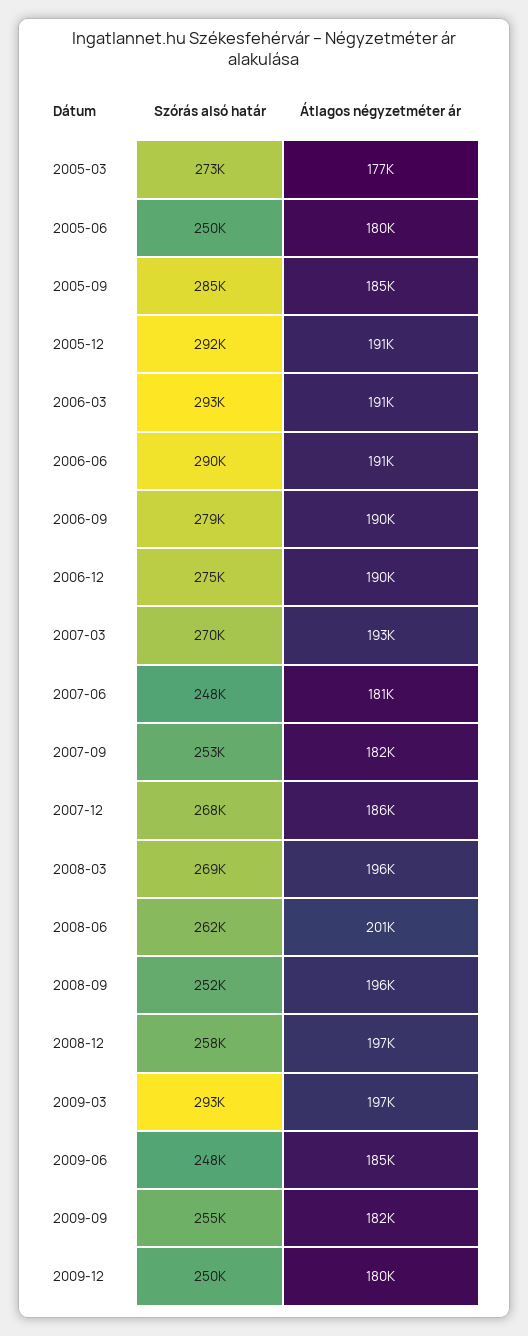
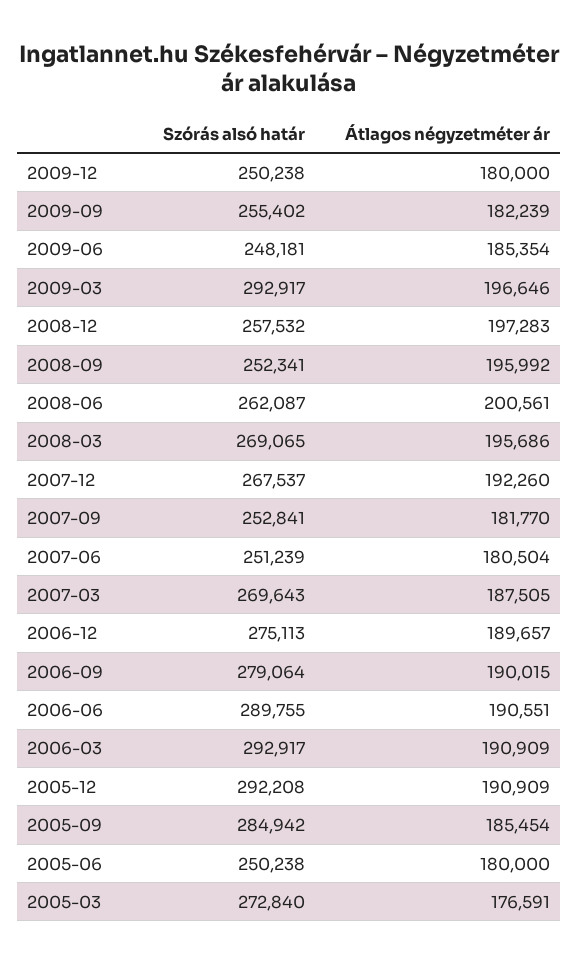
  {
    "Szórás alsó határ": {
      "2005-03": 272840,
      "2005-06": 250238,
      "2005-09": 284942,
      "2005-12": 292208,
      "2006-03": 292917,
      "2006-06": 289755,
      "2006-09": 279064,
      "2006-12": 275113,
      "2007-03": 269643,
-     "2007-06": 248000,
+     "2007-06": 251239,
      "2007-09": 252841,
      "2007-12": 267537,
      "2008-03": 269065,
      "2008-06": 262087,
      "2008-09": 252341,
      "2008-12": 257532,
      "2009-03": 292917,
      "2009-06": 248181,
      "2009-09": 255402,
      "2009-12": 250238
    },
    "Átlagos négyzetméter ár": {
      "2005-03": 176591,
      "2005-06": 180000,
      "2005-09": 185454,
      "2005-12": 190909,
      "2006-03": 190909,
      "2006-06": 190551,
      "2006-09": 190015,
      "2006-12": 189657,
-     "2007-03": 193000,
+     "2007-03": 187505,
      "2007-06": 180504,
      "2007-09": 181770,
-     "2007-12": 186000,
+     "2007-12": 192260,
      "2008-03": 195686,
      "2008-06": 200561,
      "2008-09": 195992,
      "2008-12": 197283,
      "2009-03": 196646,
      "2009-06": 185354,
      "2009-09": 182239,
      "2009-12": 180000
    }
  }

